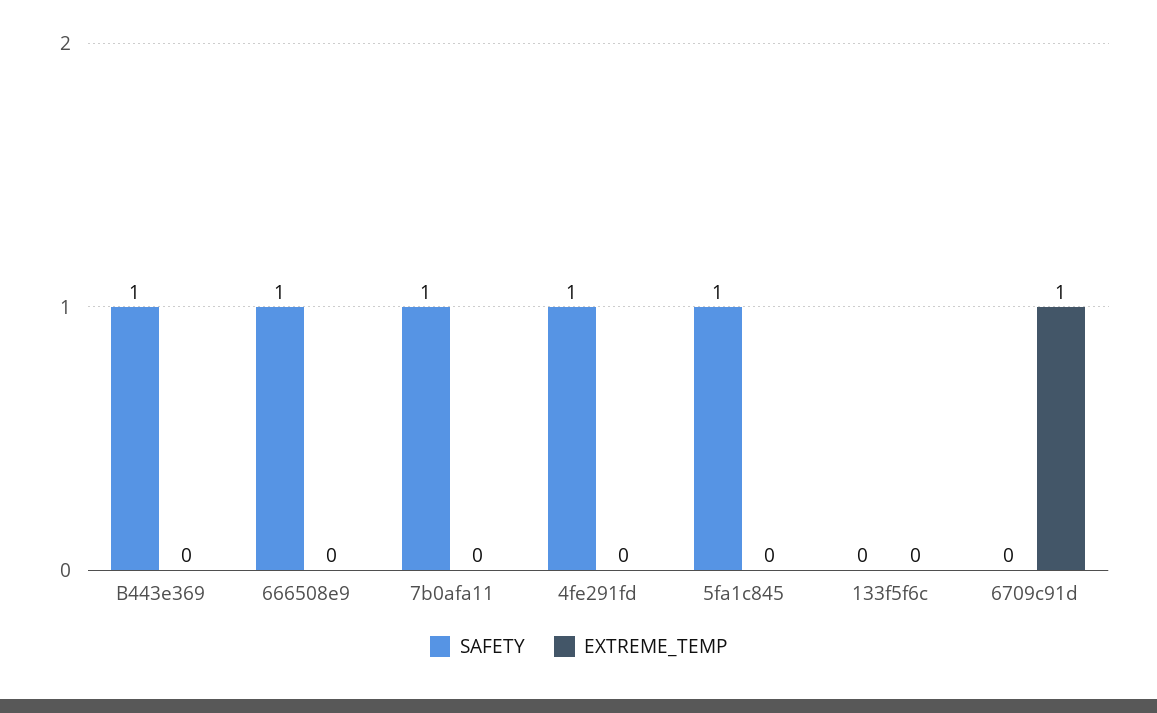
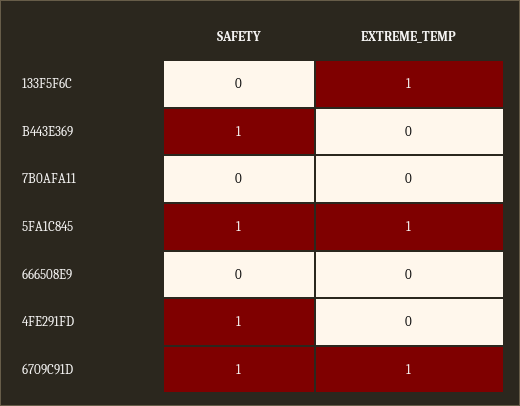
  {
    "SAFETY": {
      "B443e369": 1,
-     "666508e9": 1,
+     "666508e9": 0,
-     "7b0afa11": 1,
+     "7b0afa11": 0,
      "4fe291fd": 1,
      "5fa1c845": 1,
      "133f5f6c": 0,
-     "6709c91d": 0
+     "6709c91d": 1
    },
    "EXTREME_TEMP": {
      "B443e369": 0,
      "666508e9": 0,
      "7b0afa11": 0,
      "4fe291fd": 0,
-     "5fa1c845": 0,
+     "5fa1c845": 1,
-     "133f5f6c": 0,
+     "133f5f6c": 1,
      "6709c91d": 1
    }
  }

